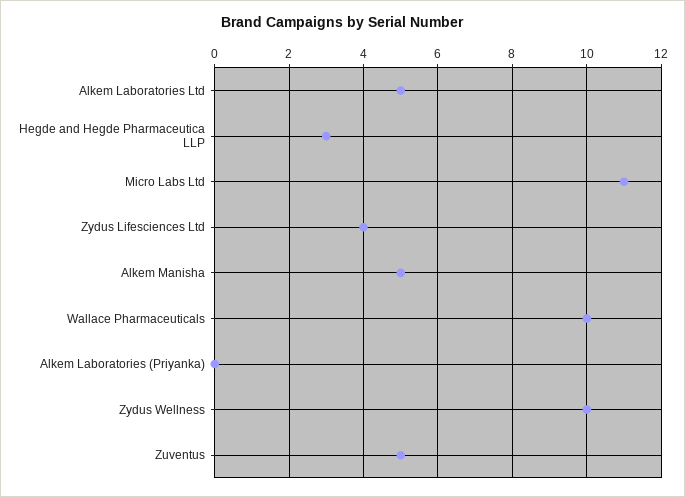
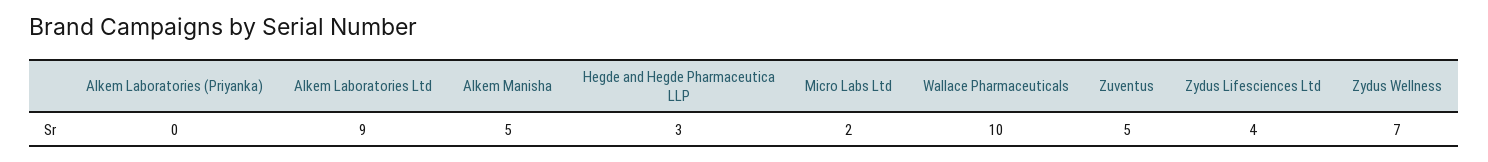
  {
-   "Alkem Laboratories Ltd": 5,
+   "Alkem Laboratories Ltd": 9,
    "Hegde and Hegde Pharmaceutica LLP": 3,
-   "Micro Labs Ltd": 11,
+   "Micro Labs Ltd": 2,
    "Zydus Lifesciences Ltd": 4,
    "Alkem Manisha": 5,
    "Wallace Pharmaceuticals": 10,
    "Alkem Laboratories (Priyanka)": 0,
-   "Zydus Wellness": 10,
+   "Zydus Wellness": 7,
    "Zuventus": 5
  }

